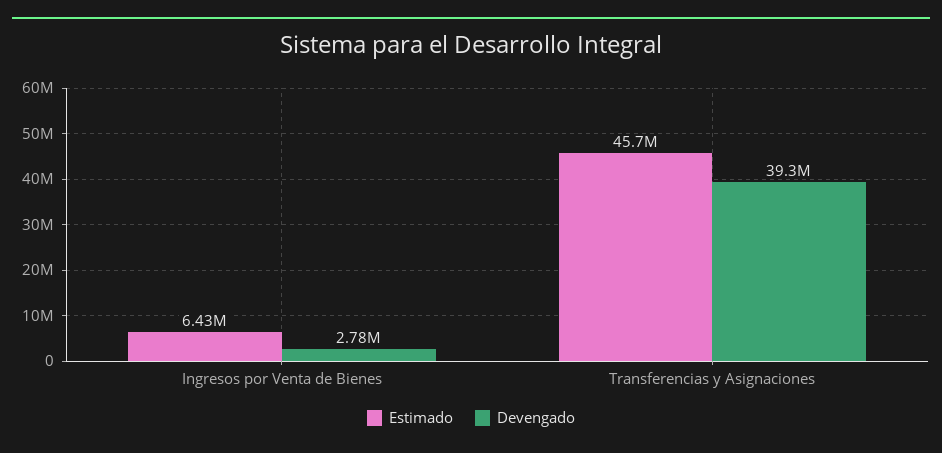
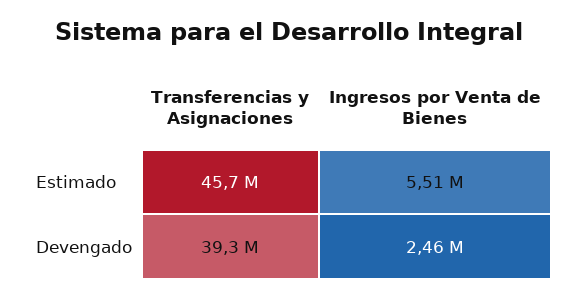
  {
    "Estimado": {
-     "Ingresos por Venta de Bienes": 6430000,
+     "Ingresos por Venta de Bienes": 5510000,
      "Transferencias y Asignaciones": 45700000
    },
    "Devengado": {
-     "Ingresos por Venta de Bienes": 2780000,
+     "Ingresos por Venta de Bienes": 2460000,
      "Transferencias y Asignaciones": 39300000
    }
  }

